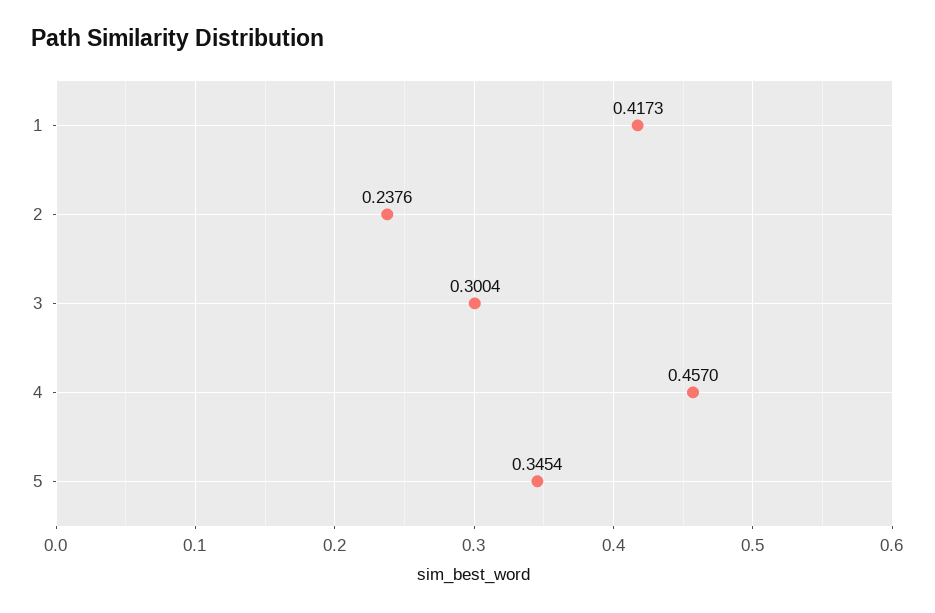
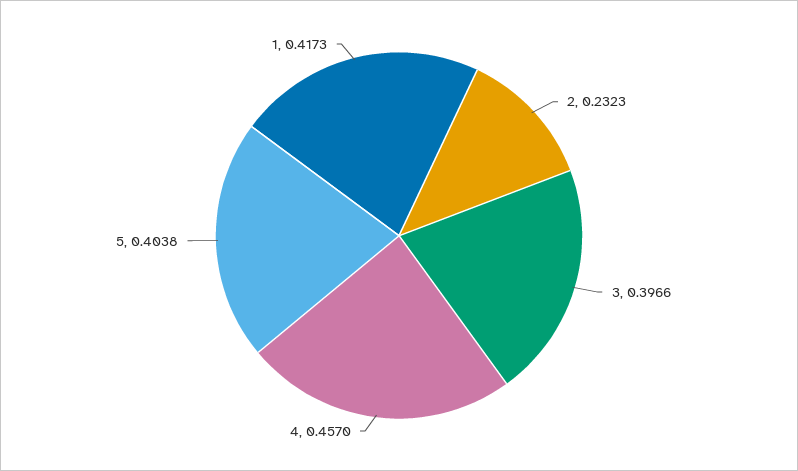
  {
    "1": 0.4173,
-   "2": 0.2376,
+   "2": 0.2323,
-   "3": 0.3004,
+   "3": 0.3966,
    "4": 0.457,
-   "5": 0.3454
+   "5": 0.4038
  }

